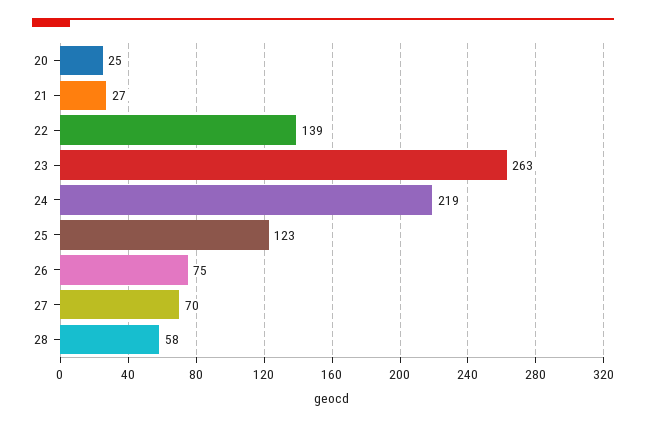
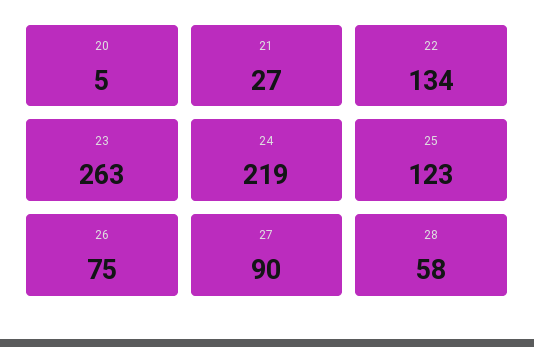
  {
-   "20": 25,
+   "20": 5,
    "21": 27,
-   "22": 139,
+   "22": 134,
    "23": 263,
    "24": 219,
    "25": 123,
    "26": 75,
-   "27": 70,
+   "27": 90,
    "28": 58
  }

